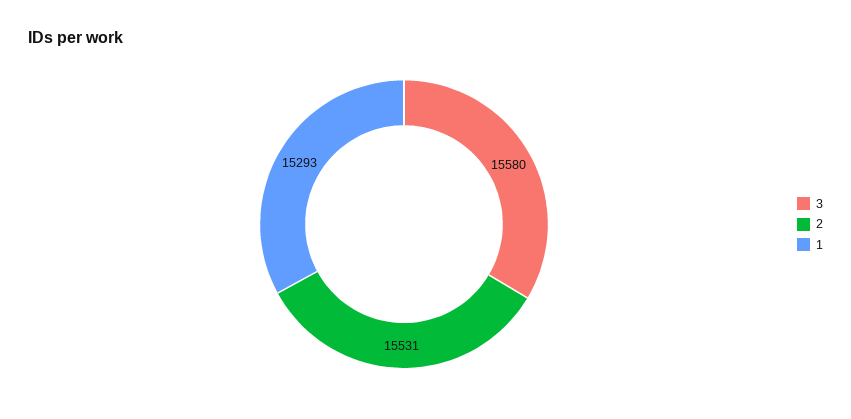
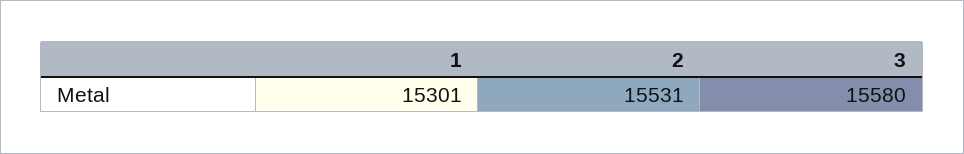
  {
    "3": 15580,
    "2": 15531,
-   "1": 15293
+   "1": 15301
  }

